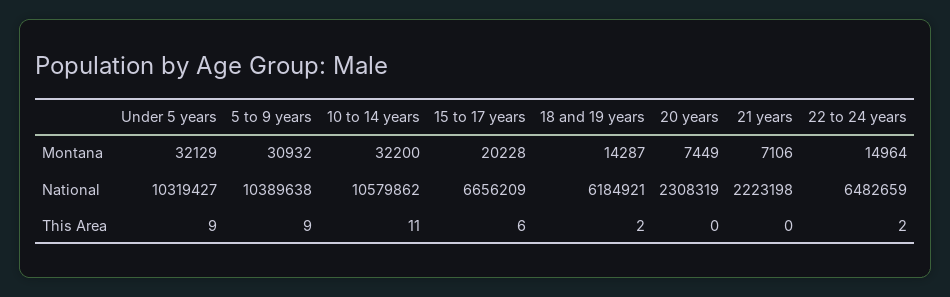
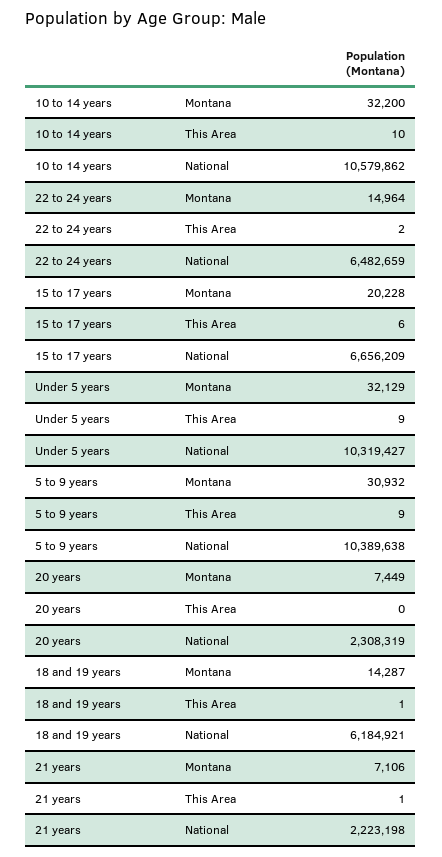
  {
    "Under 5 years": {
      "Montana": 32129,
      "National": 10319427,
      "This Area": 9
    },
    "5 to 9 years": {
      "Montana": 30932,
      "National": 10389638,
      "This Area": 9
    },
    "10 to 14 years": {
      "Montana": 32200,
      "National": 10579862,
-     "This Area": 11
+     "This Area": 10
    },
    "15 to 17 years": {
      "Montana": 20228,
      "National": 6656209,
      "This Area": 6
    },
    "18 and 19 years": {
      "Montana": 14287,
      "National": 6184921,
-     "This Area": 2
+     "This Area": 1
    },
    "20 years": {
      "Montana": 7449,
      "National": 2308319,
      "This Area": 0
    },
    "21 years": {
      "Montana": 7106,
      "National": 2223198,
-     "This Area": 0
+     "This Area": 1
    },
    "22 to 24 years": {
      "Montana": 14964,
      "National": 6482659,
      "This Area": 2
    }
  }

